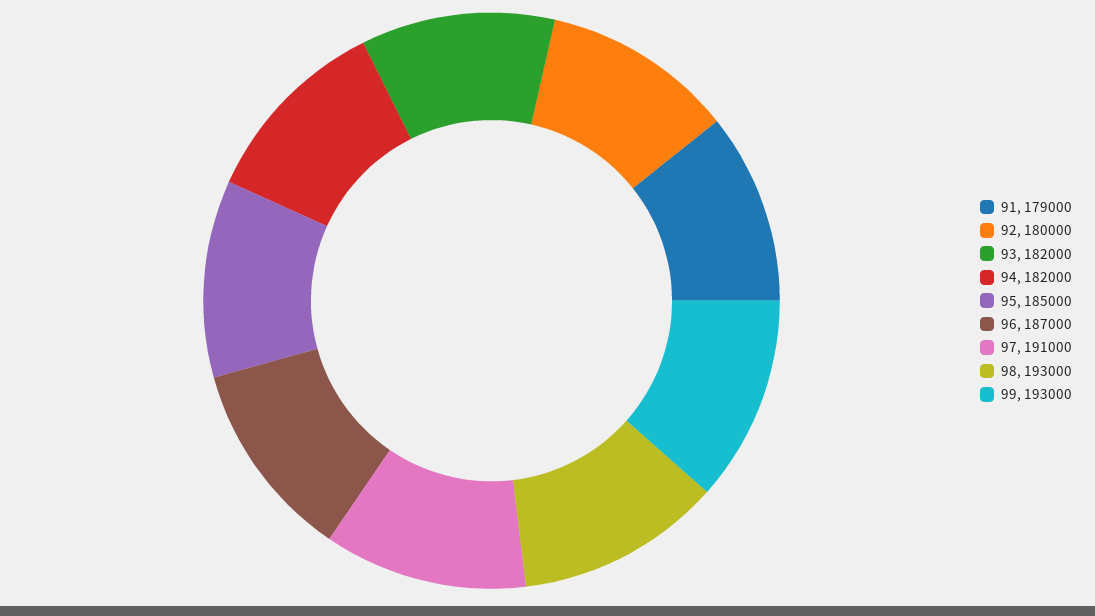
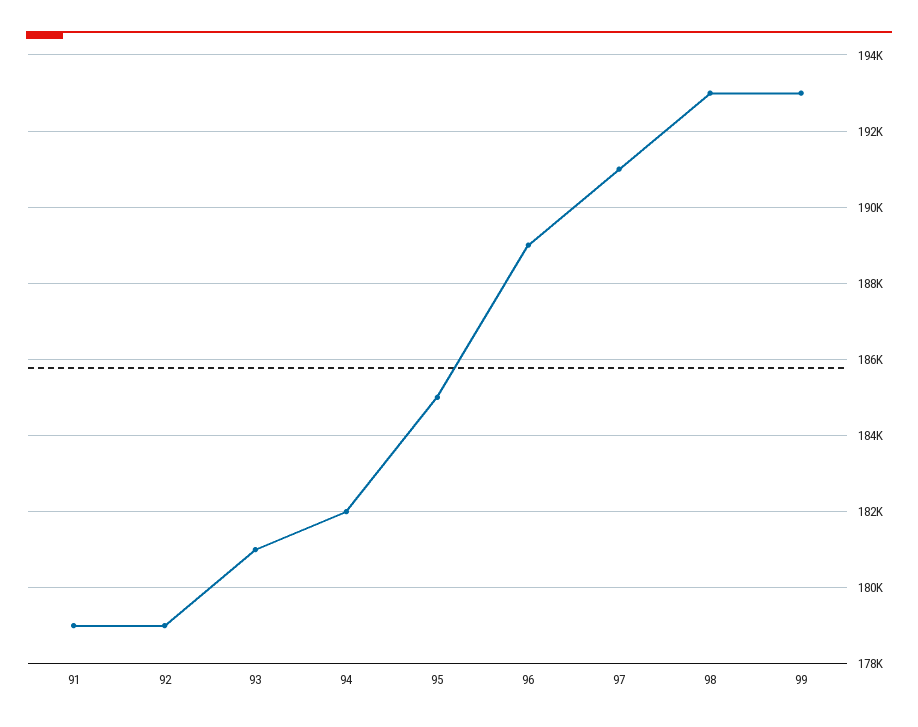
  {
    "91": 179000,
-   "92": 180000,
+   "92": 179000,
-   "93": 182000,
+   "93": 181000,
    "94": 182000,
    "95": 185000,
-   "96": 187000,
+   "96": 189000,
    "97": 191000,
    "98": 193000,
    "99": 193000
  }

